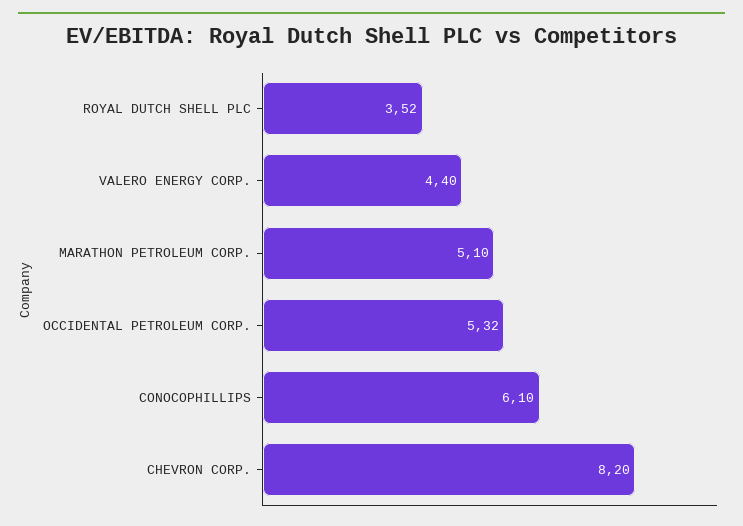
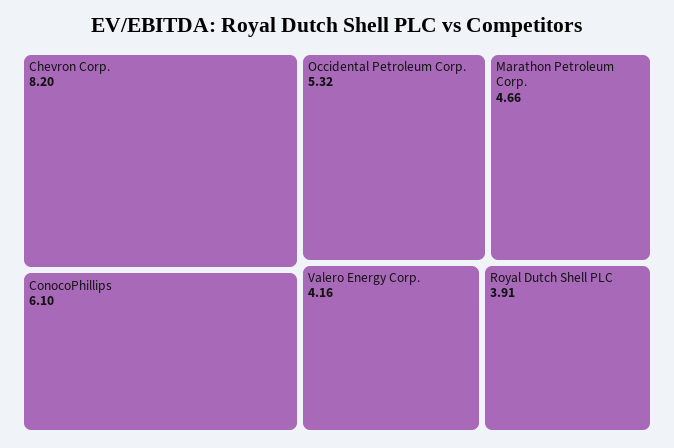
  {
-   "ROYAL DUTCH SHELL PLC": 3.52,
+   "ROYAL DUTCH SHELL PLC": 3.91,
-   "VALERO ENERGY CORP.": 4.4,
+   "VALERO ENERGY CORP.": 4.16,
-   "MARATHON PETROLEUM CORP.": 5.1,
+   "MARATHON PETROLEUM CORP.": 4.66,
    "OCCIDENTAL PETROLEUM CORP.": 5.32,
    "CONOCOPHILLIPS": 6.1,
    "CHEVRON CORP.": 8.2
  }

